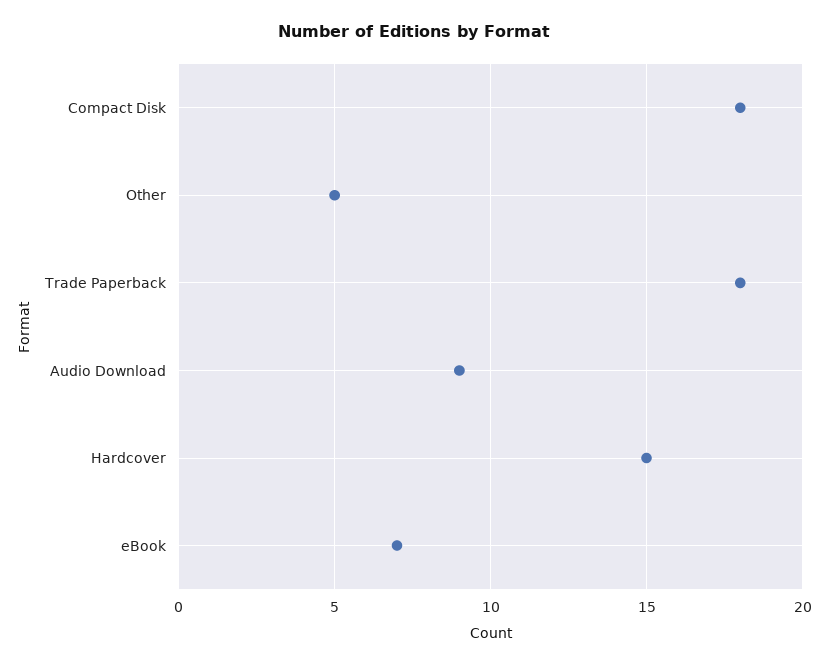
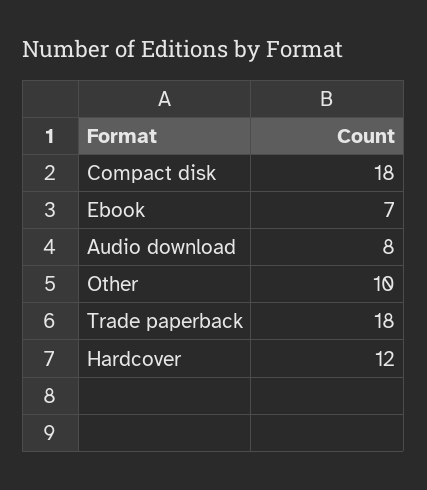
  {
    "Compact Disk": 18,
-   "Other": 5,
+   "Other": 10,
    "Trade Paperback": 18,
-   "Audio Download": 9,
+   "Audio Download": 8,
-   "Hardcover": 15,
+   "Hardcover": 12,
    "eBook": 7
  }

